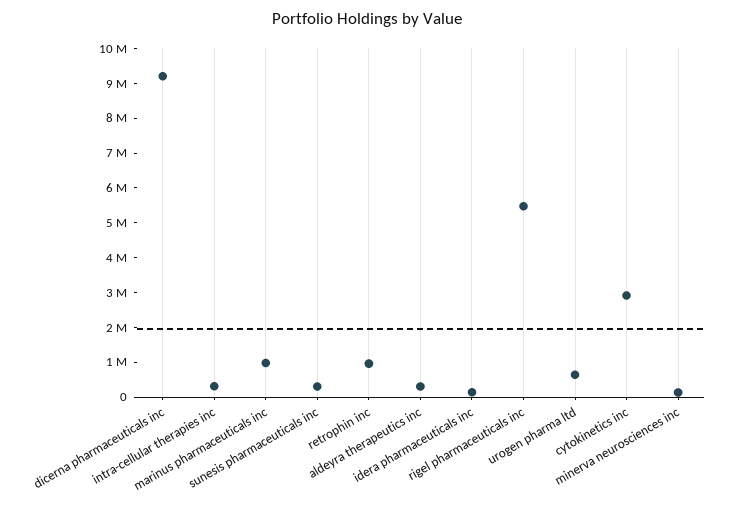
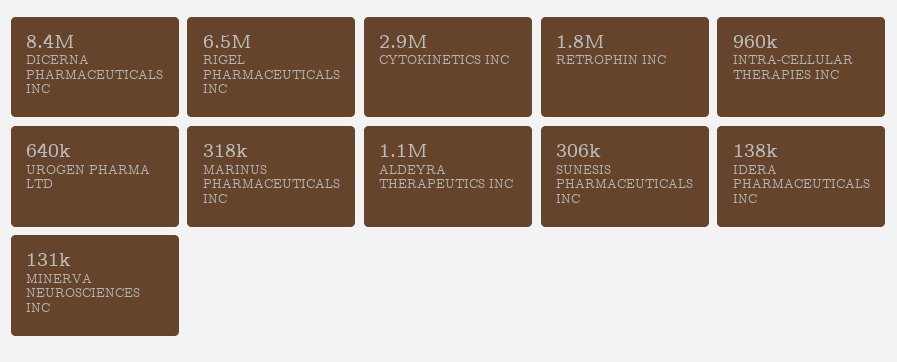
  {
-   "dicerna pharmaceuticals inc": 9250000,
+   "dicerna pharmaceuticals inc": 8400000,
-   "intra-cellular therapies inc": 250000,
+   "intra-cellular therapies inc": 960000,
-   "marinus pharmaceuticals inc": 1000000,
+   "marinus pharmaceuticals inc": 318000,
    "sunesis pharmaceuticals inc": 306000,
-   "retrophin inc": 1000000,
+   "retrophin inc": 1800000,
-   "aldeyra therapeutics inc": 250000,
+   "aldeyra therapeutics inc": 1100000,
    "idera pharmaceuticals inc": 138000,
-   "rigel pharmaceuticals inc": 5500000,
+   "rigel pharmaceuticals inc": 6500000,
    "urogen pharma ltd": 640000,
    "cytokinetics inc": 2900000,
    "minerva neurosciences inc": 131000
  }

